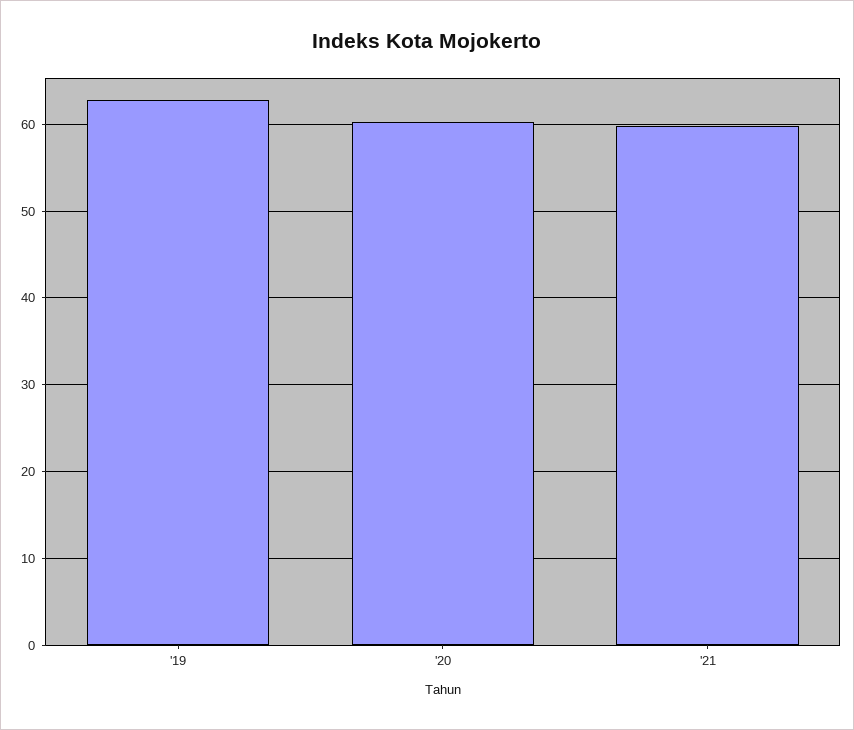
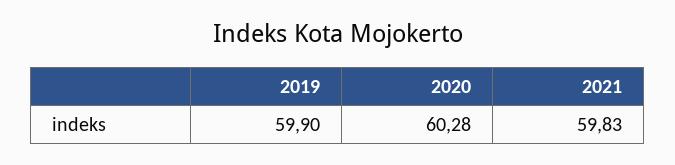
  {
-   "'19": 63,
+   "'19": 59.9,
    "'20": 60.28,
    "'21": 59.83
  }

